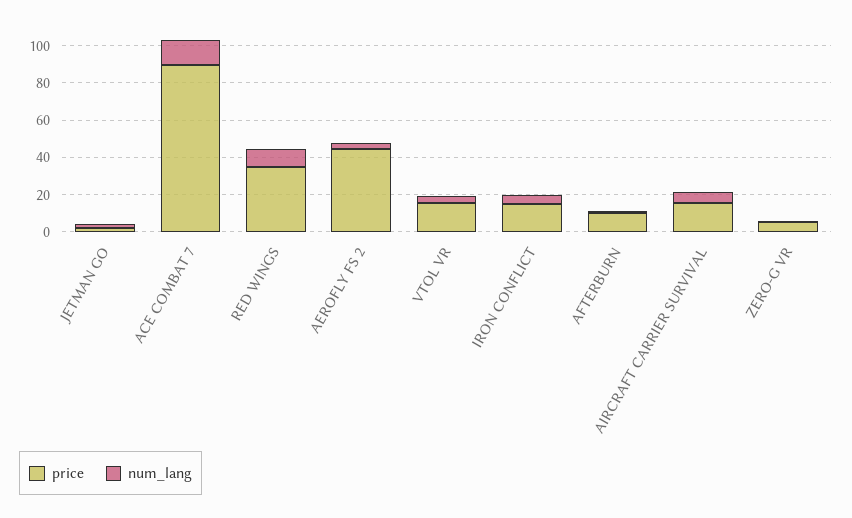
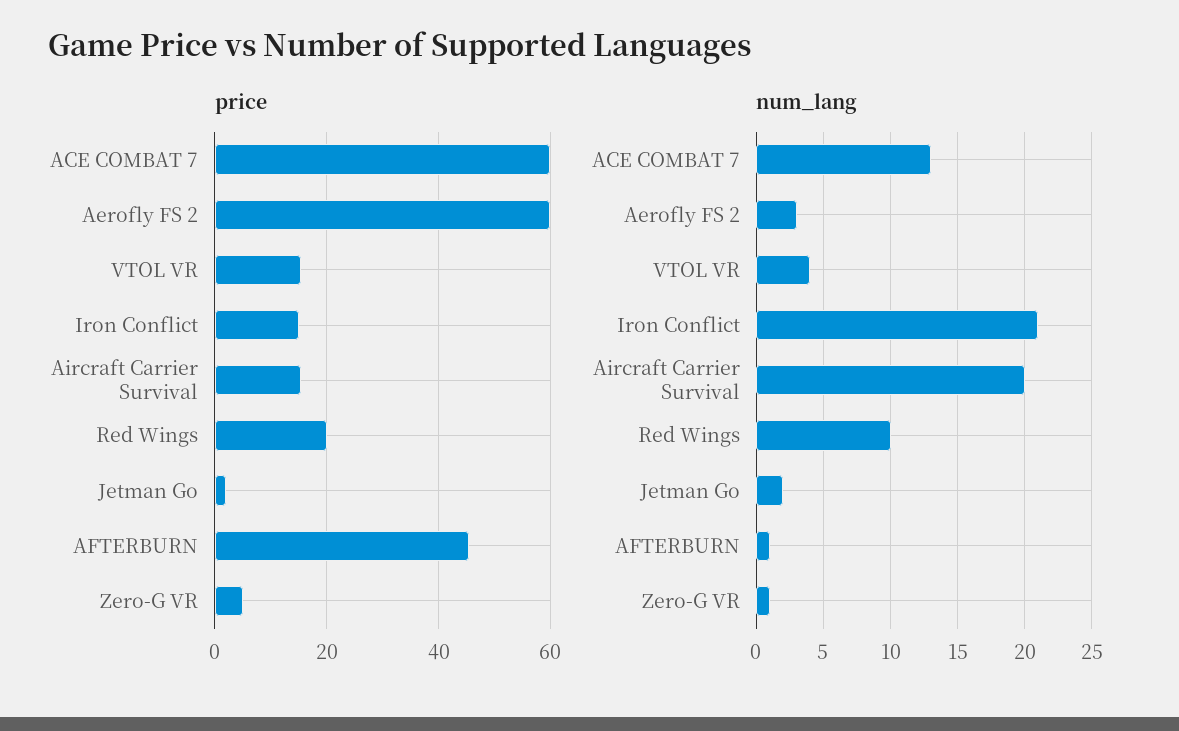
  {
    "price": {
      "JETMAN GO": 2,
-     "ACE COMBAT 7": 90,
+     "ACE COMBAT 7": 60,
-     "RED WINGS": 35,
+     "RED WINGS": 20,
-     "AEROFLY FS 2": 45,
+     "AEROFLY FS 2": 60,
      "VTOL VR": 16,
      "IRON CONFLICT": 14,
-     "AFTERBURN": 10,
+     "AFTERBURN": 46,
      "AIRCRAFT CARRIER SURVIVAL": 16,
      "ZERO-G VR": 4
    },
    "num_lang": {
      "JETMAN GO": 2,
      "ACE COMBAT 7": 13,
      "RED WINGS": 10,
      "AEROFLY FS 2": 3,
      "VTOL VR": 4,
-     "IRON CONFLICT": 5,
+     "IRON CONFLICT": 21,
      "AFTERBURN": 1,
-     "AIRCRAFT CARRIER SURVIVAL": 5,
+     "AIRCRAFT CARRIER SURVIVAL": 20,
      "ZERO-G VR": 1
    }
  }

